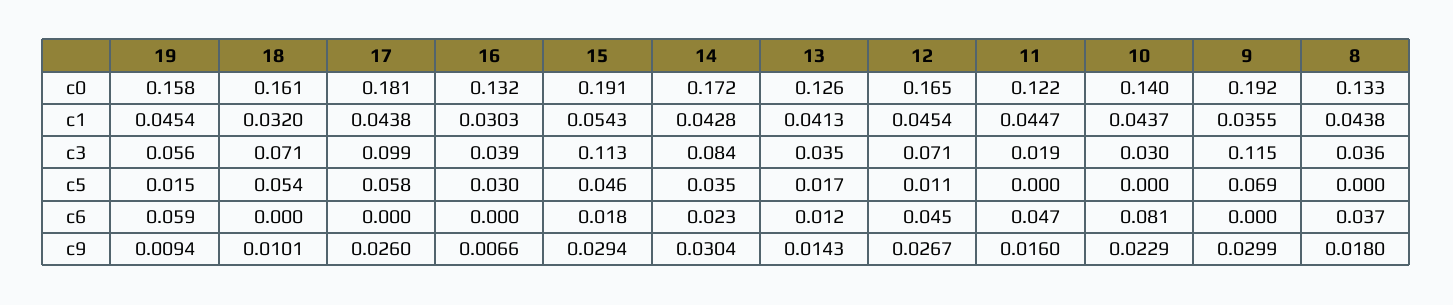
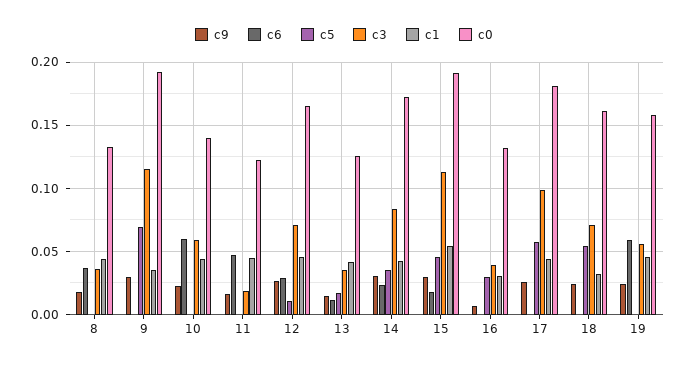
  {
    "c0": {
      "19": 0.158,
      "18": 0.161,
      "17": 0.181,
      "16": 0.132,
      "15": 0.191,
      "14": 0.172,
      "13": 0.126,
      "12": 0.165,
      "11": 0.122,
      "10": 0.14,
      "9": 0.192,
      "8": 0.133
    },
    "c1": {
      "19": 0.0454,
      "18": 0.032,
      "17": 0.0438,
      "16": 0.0303,
      "15": 0.0543,
      "14": 0.0428,
      "13": 0.0413,
      "12": 0.0454,
      "11": 0.0447,
      "10": 0.0437,
      "9": 0.0355,
      "8": 0.0438
    },
    "c3": {
      "19": 0.056,
      "18": 0.071,
      "17": 0.099,
      "16": 0.039,
      "15": 0.113,
      "14": 0.084,
      "13": 0.035,
      "12": 0.071,
      "11": 0.019,
-     "10": 0.03,
+     "10": 0.06,
      "9": 0.115,
      "8": 0.036
    },
    "c5": {
-     "19": 0.015,
+     "19": 0,
      "18": 0.054,
      "17": 0.058,
      "16": 0.03,
      "15": 0.046,
      "14": 0.035,
      "13": 0.017,
      "12": 0.011,
      "11": 0,
      "10": 0,
      "9": 0.069,
      "8": 0
    },
    "c6": {
      "19": 0.059,
      "18": 0,
      "17": 0,
      "16": 0,
      "15": 0.018,
      "14": 0.023,
      "13": 0.012,
-     "12": 0.045,
+     "12": 0.03,
      "11": 0.047,
-     "10": 0.081,
+     "10": 0.06,
      "9": 0,
      "8": 0.037
    },
    "c9": {
-     "19": 0.0094,
+     "19": 0.025,
-     "18": 0.0101,
+     "18": 0.025,
      "17": 0.026,
      "16": 0.0066,
      "15": 0.0294,
      "14": 0.0304,
      "13": 0.0143,
      "12": 0.0267,
      "11": 0.016,
      "10": 0.0229,
      "9": 0.0299,
      "8": 0.018
    }
  }

